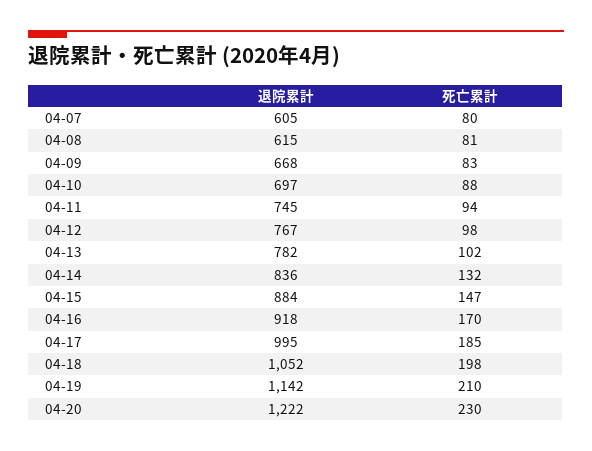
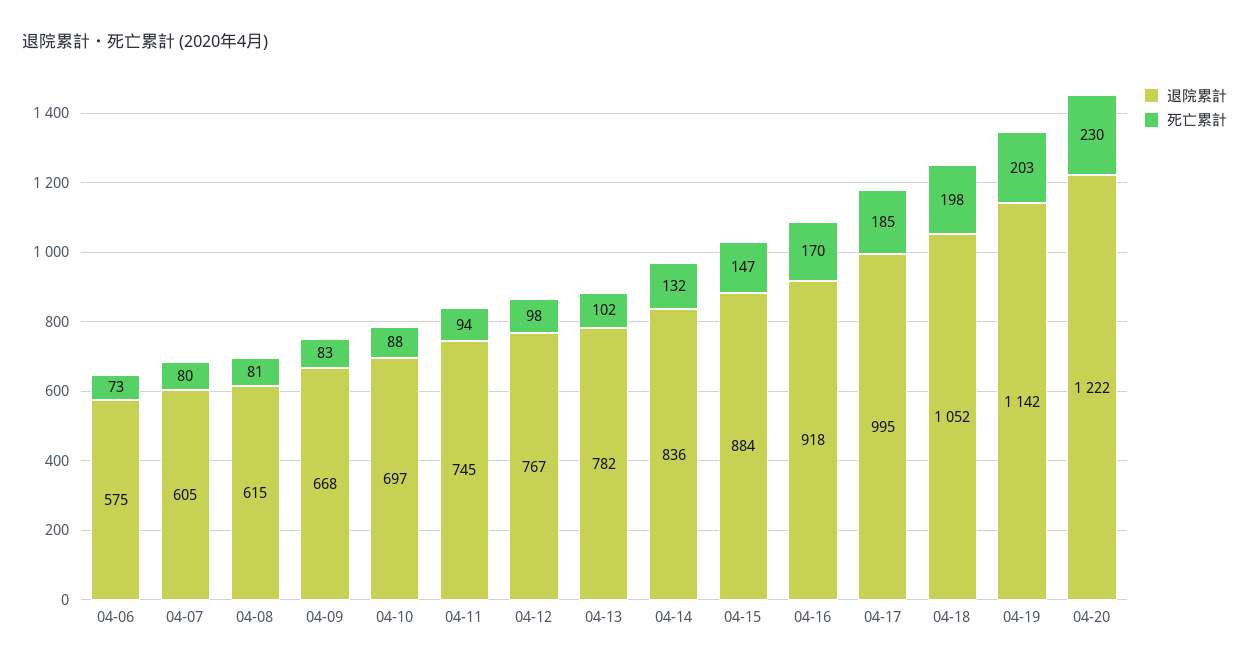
  {
    "退院累計": {
      "04-07": 605,
      "04-08": 615,
      "04-09": 668,
      "04-10": 697,
      "04-11": 745,
      "04-12": 767,
      "04-13": 782,
      "04-14": 836,
      "04-15": 884,
      "04-16": 918,
      "04-17": 995,
      "04-18": 1052,
      "04-19": 1142,
-     "04-20": 1222
+     "04-20": 1222,
+     "04-06": 575
    },
    "死亡累計": {
      "04-07": 80,
      "04-08": 81,
      "04-09": 83,
      "04-10": 88,
      "04-11": 94,
      "04-12": 98,
      "04-13": 102,
      "04-14": 132,
      "04-15": 147,
      "04-16": 170,
      "04-17": 185,
      "04-18": 198,
-     "04-19": 210,
+     "04-19": 203,
-     "04-20": 230
+     "04-20": 230,
+     "04-06": 73
    }
  }

